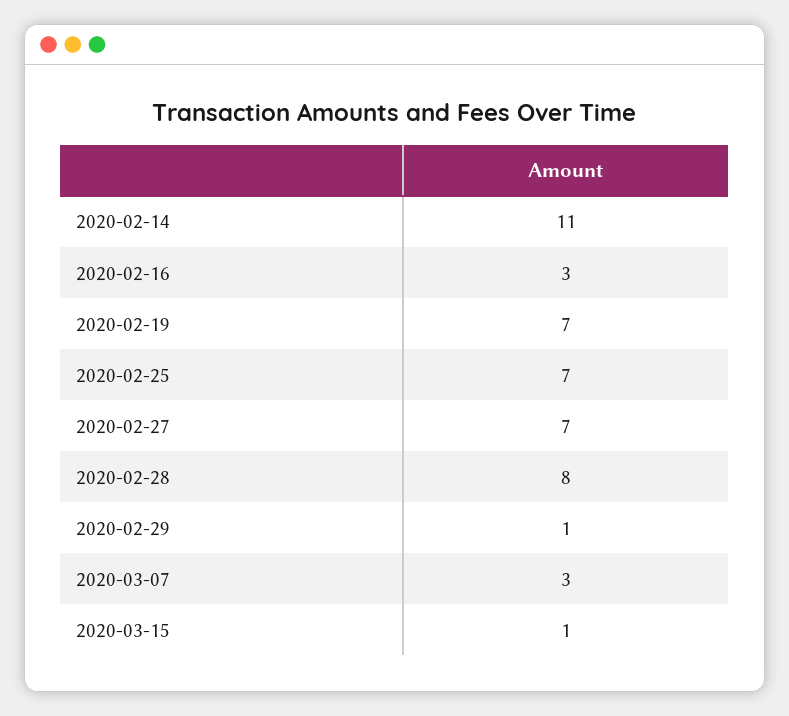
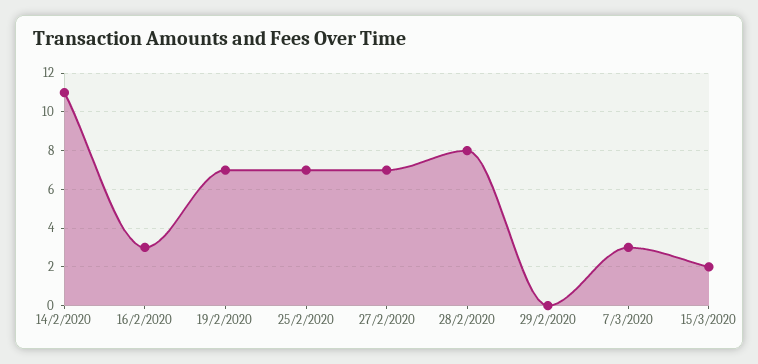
  {
    "2020-02-14": 11,
    "2020-02-16": 3,
    "2020-02-19": 7,
    "2020-02-25": 7,
    "2020-02-27": 7,
    "2020-02-28": 8,
-   "2020-02-29": 1,
+   "2020-02-29": 0,
    "2020-03-07": 3,
-   "2020-03-15": 1
+   "2020-03-15": 2
  }

